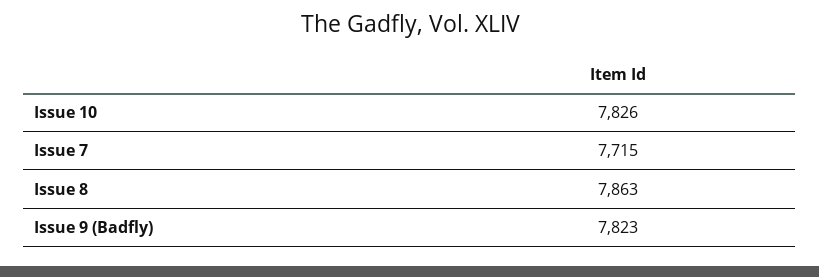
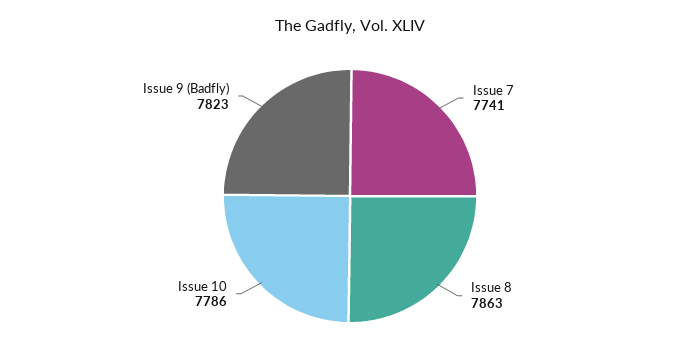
  {
-   "Issue 10": 7826,
+   "Issue 10": 7786,
-   "Issue 7": 7715,
+   "Issue 7": 7741,
    "Issue 8": 7863,
    "Issue 9 (Badfly)": 7823
  }

